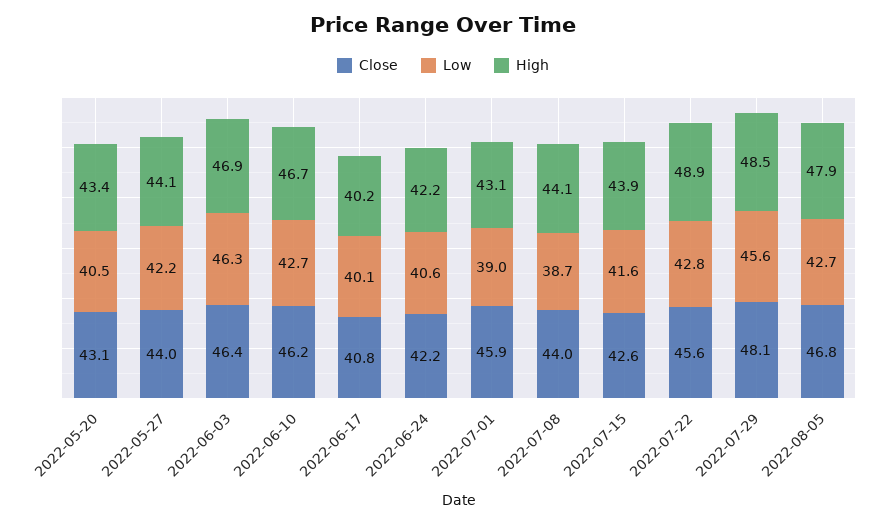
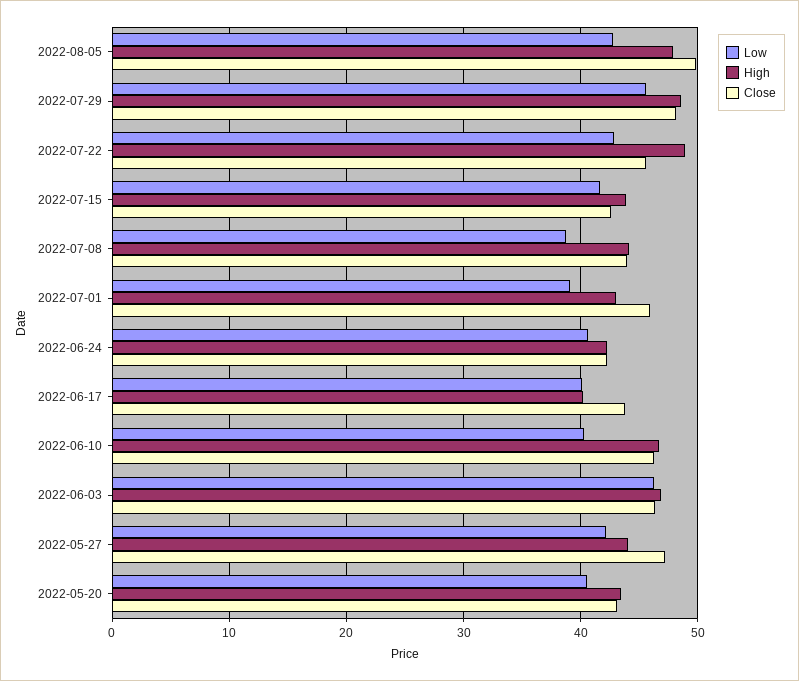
  {
    "Close": {
      "2022-05-20": 43.1,
-     "2022-05-27": 44,
+     "2022-05-27": 47,
      "2022-06-03": 46.4,
      "2022-06-10": 46.2,
-     "2022-06-17": 40.8,
+     "2022-06-17": 44,
      "2022-06-24": 42.2,
      "2022-07-01": 45.9,
      "2022-07-08": 44,
      "2022-07-15": 42.6,
      "2022-07-22": 45.6,
      "2022-07-29": 48.1,
-     "2022-08-05": 46.8
+     "2022-08-05": 50
    },
    "Low": {
      "2022-05-20": 40.5,
      "2022-05-27": 42.2,
      "2022-06-03": 46.3,
-     "2022-06-10": 42.7,
+     "2022-06-10": 40,
      "2022-06-17": 40.1,
      "2022-06-24": 40.6,
      "2022-07-01": 39,
      "2022-07-08": 38.7,
      "2022-07-15": 41.6,
      "2022-07-22": 42.8,
      "2022-07-29": 45.6,
      "2022-08-05": 42.7
    },
    "High": {
      "2022-05-20": 43.4,
      "2022-05-27": 44.1,
      "2022-06-03": 46.9,
      "2022-06-10": 46.7,
      "2022-06-17": 40.2,
      "2022-06-24": 42.2,
      "2022-07-01": 43.1,
      "2022-07-08": 44.1,
      "2022-07-15": 43.9,
      "2022-07-22": 48.9,
      "2022-07-29": 48.5,
      "2022-08-05": 47.9
    }
  }

